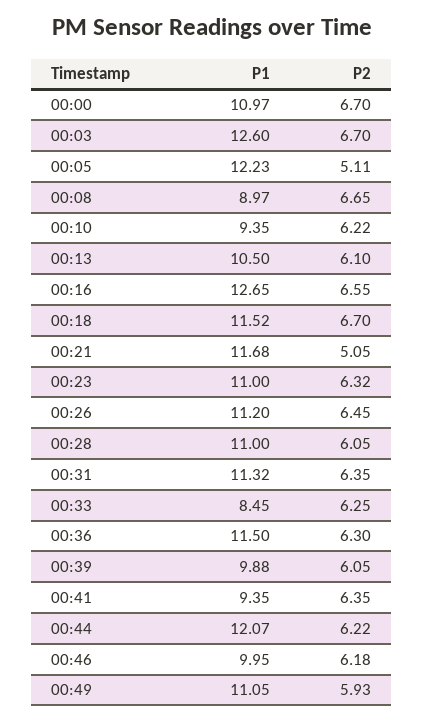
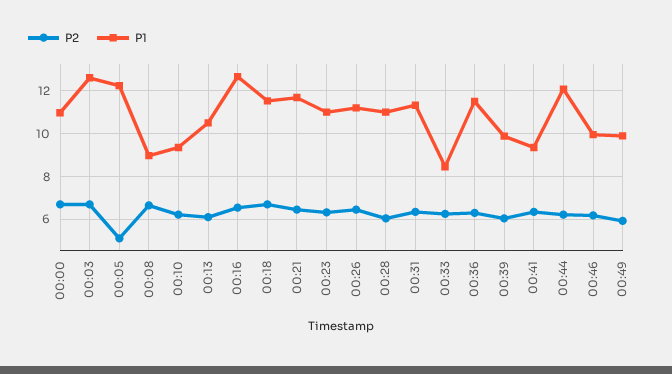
  {
    "P1": {
      "00:00": 10.97,
      "00:03": 12.6,
      "00:05": 12.23,
      "00:08": 8.97,
      "00:10": 9.35,
      "00:13": 10.5,
      "00:16": 12.65,
      "00:18": 11.52,
      "00:21": 11.68,
      "00:23": 11,
      "00:26": 11.2,
      "00:28": 11,
      "00:31": 11.32,
      "00:33": 8.45,
      "00:36": 11.5,
      "00:39": 9.88,
      "00:41": 9.35,
      "00:44": 12.07,
      "00:46": 9.95,
-     "00:49": 11.05
+     "00:49": 10
    },
    "P2": {
      "00:00": 6.7,
      "00:03": 6.7,
      "00:05": 5.11,
      "00:08": 6.65,
      "00:10": 6.22,
      "00:13": 6.1,
      "00:16": 6.55,
      "00:18": 6.7,
-     "00:21": 5.05,
+     "00:21": 6.5,
      "00:23": 6.32,
      "00:26": 6.45,
      "00:28": 6.05,
      "00:31": 6.35,
      "00:33": 6.25,
      "00:36": 6.3,
      "00:39": 6.05,
      "00:41": 6.35,
      "00:44": 6.22,
      "00:46": 6.18,
      "00:49": 5.93
    }
  }

